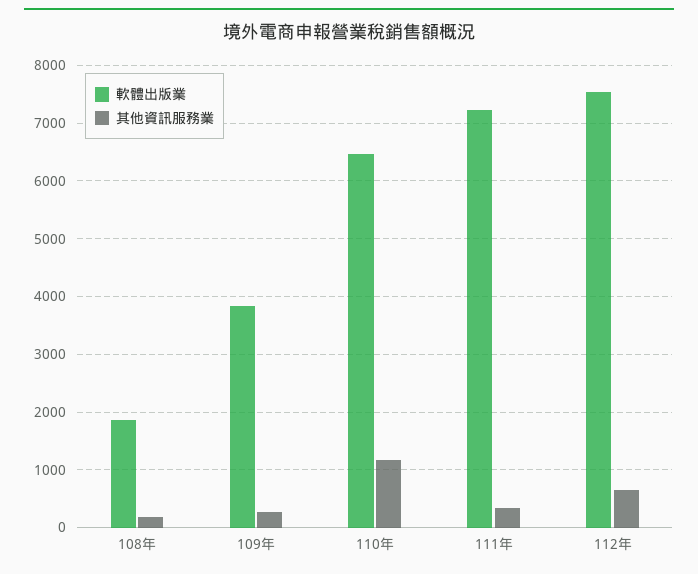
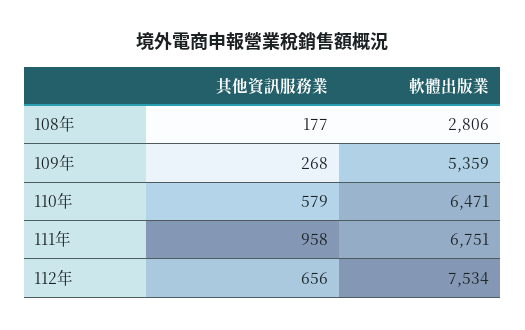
  {
    "軟體出版業": {
-     "108年": 1800,
+     "108年": 2806,
-     "109年": 3800,
+     "109年": 5359,
      "110年": 6471,
-     "111年": 7200,
+     "111年": 6751,
      "112年": 7534
    },
    "其他資訊服務業": {
      "108年": 177,
      "109年": 268,
-     "110年": 1200,
+     "110年": 579,
-     "111年": 400,
+     "111年": 958,
      "112年": 656
    }
  }

